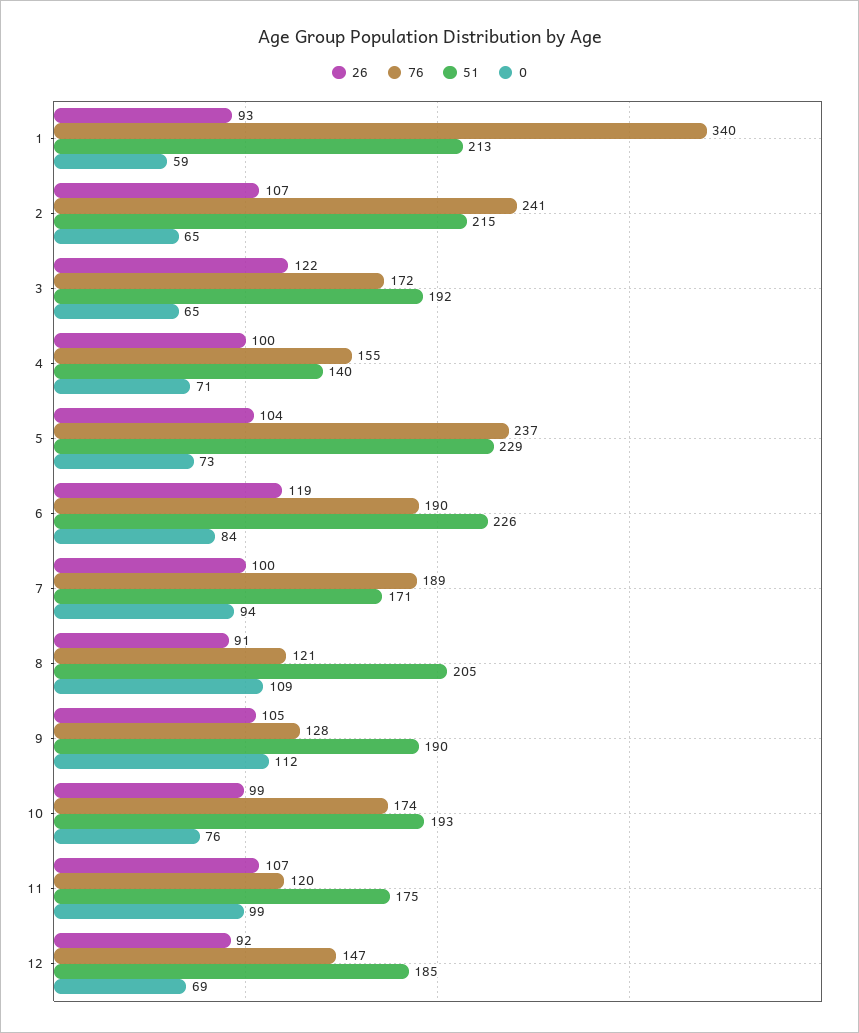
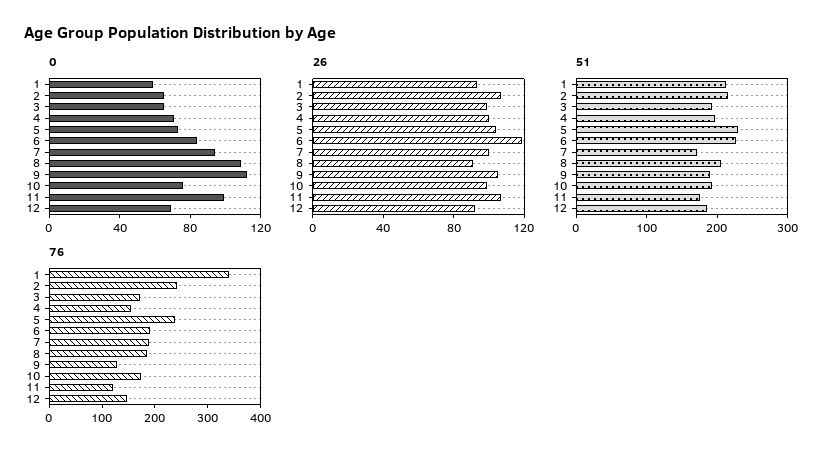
  {
    "26": {
      "1": 93,
      "2": 107,
-     "3": 122,
+     "3": 100,
      "4": 100,
      "5": 104,
      "6": 119,
      "7": 100,
      "8": 91,
      "9": 105,
      "10": 99,
      "11": 107,
      "12": 92
    },
    "76": {
      "1": 340,
      "2": 241,
      "3": 172,
      "4": 155,
      "5": 237,
      "6": 190,
      "7": 189,
-     "8": 121,
+     "8": 180,
      "9": 128,
      "10": 174,
      "11": 120,
      "12": 147
    },
    "51": {
      "1": 213,
      "2": 215,
      "3": 192,
-     "4": 140,
+     "4": 200,
      "5": 229,
      "6": 226,
      "7": 171,
      "8": 205,
      "9": 190,
      "10": 193,
      "11": 175,
      "12": 185
    },
    "0": {
      "1": 59,
      "2": 65,
      "3": 65,
      "4": 71,
      "5": 73,
      "6": 84,
      "7": 94,
      "8": 109,
      "9": 112,
      "10": 76,
      "11": 99,
      "12": 69
    }
  }

